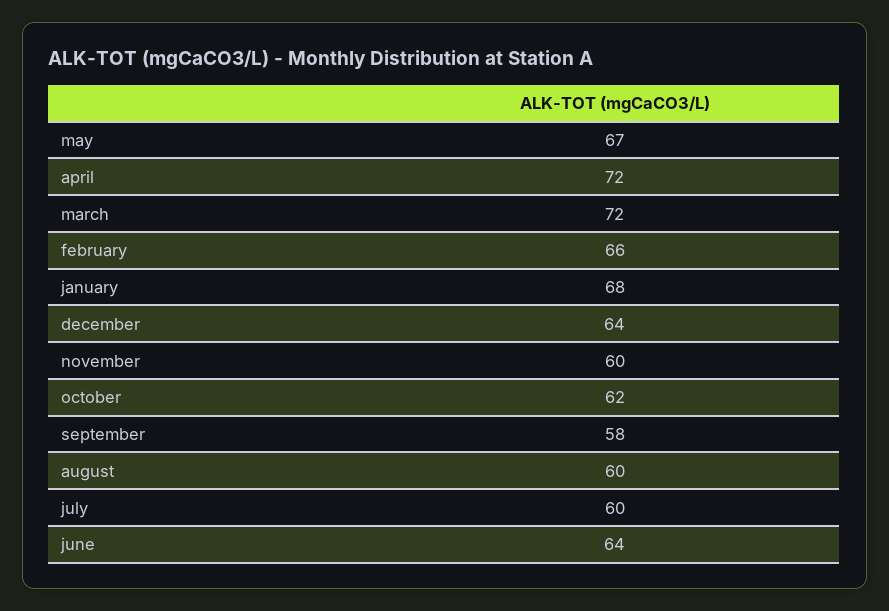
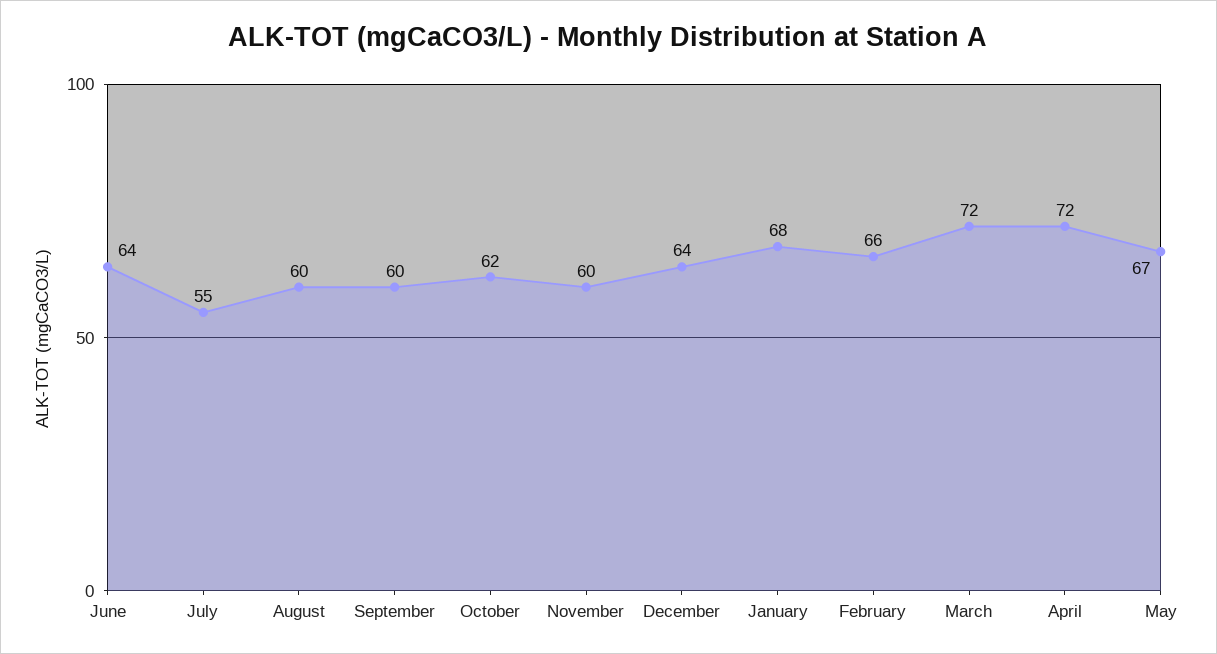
  {
    "may": 67,
    "april": 72,
    "march": 72,
    "february": 66,
    "january": 68,
    "december": 64,
    "november": 60,
    "october": 62,
-   "september": 58,
+   "september": 60,
    "august": 60,
-   "july": 60,
+   "july": 55,
    "june": 64
  }

